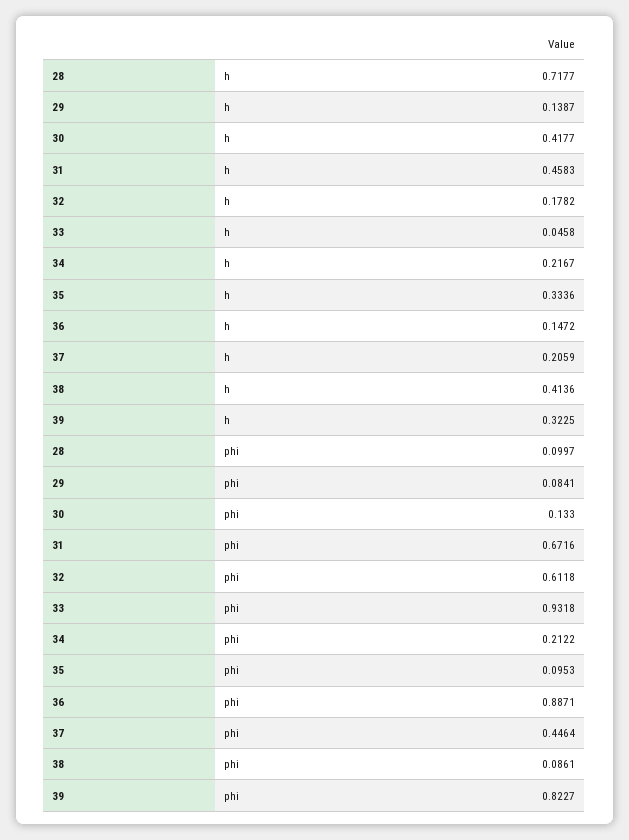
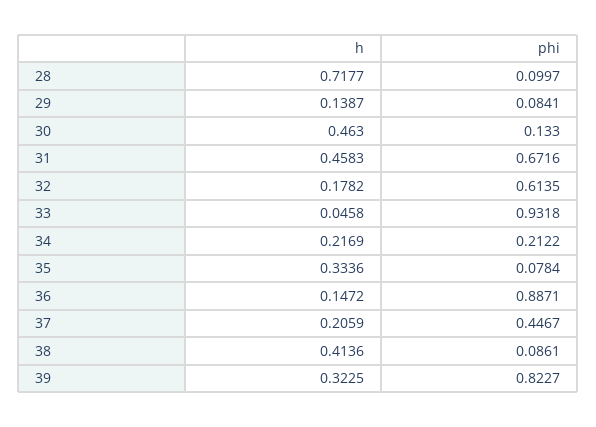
  {
    "28": {
      "h": 0.7177,
      "phi": 0.0997
    },
    "29": {
      "h": 0.1387,
      "phi": 0.0841
    },
    "30": {
-     "h": 0.4177,
+     "h": 0.463,
      "phi": 0.133
    },
    "31": {
      "h": 0.4583,
      "phi": 0.6716
    },
    "32": {
      "h": 0.1782,
-     "phi": 0.6118
+     "phi": 0.6135
    },
    "33": {
      "h": 0.0458,
      "phi": 0.9318
    },
    "34": {
-     "h": 0.2167,
+     "h": 0.2169,
      "phi": 0.2122
    },
    "35": {
      "h": 0.3336,
-     "phi": 0.0953
+     "phi": 0.0784
    },
    "36": {
      "h": 0.1472,
      "phi": 0.8871
    },
    "37": {
      "h": 0.2059,
-     "phi": 0.4464
+     "phi": 0.4467
    },
    "38": {
      "h": 0.4136,
      "phi": 0.0861
    },
    "39": {
      "h": 0.3225,
      "phi": 0.8227
    }
  }

